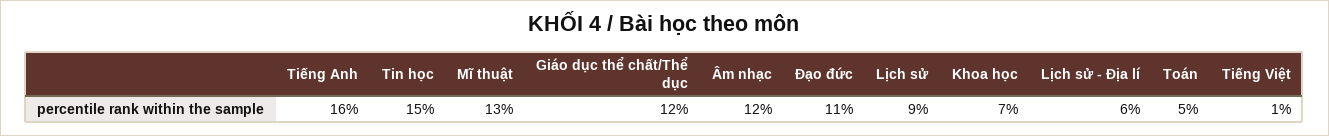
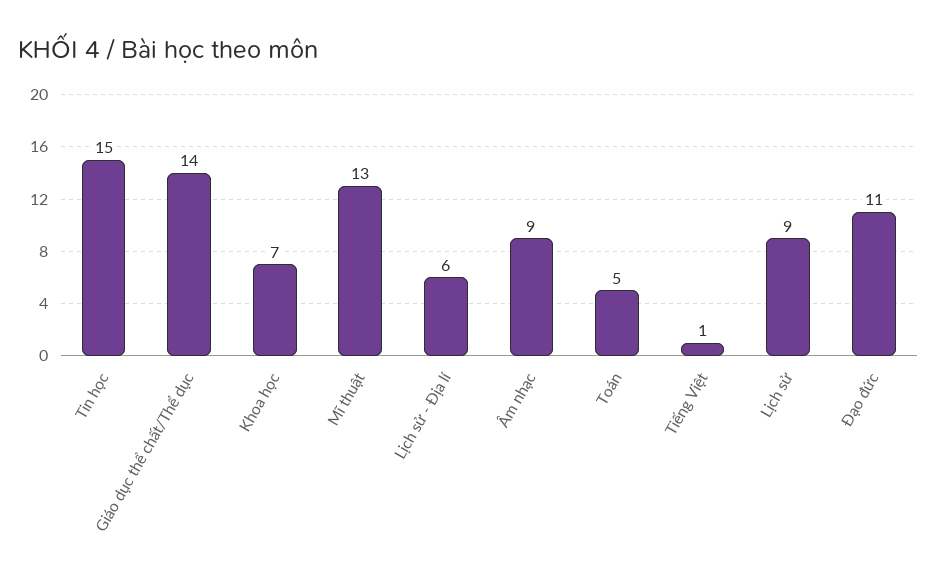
  {
-   "Tiếng Anh": 16,
    "Tin học": 15,
    "Mĩ thuật": 13,
-   "Giáo dục thể chất/Thể dục": 12,
+   "Giáo dục thể chất/Thể dục": 14,
-   "Âm nhạc": 12,
+   "Âm nhạc": 9,
    "Đạo đức": 11,
    "Lịch sử": 9,
    "Khoa học": 7,
    "Lịch sử - Địa lí": 6,
    "Toán": 5,
    "Tiếng Việt": 1
  }

